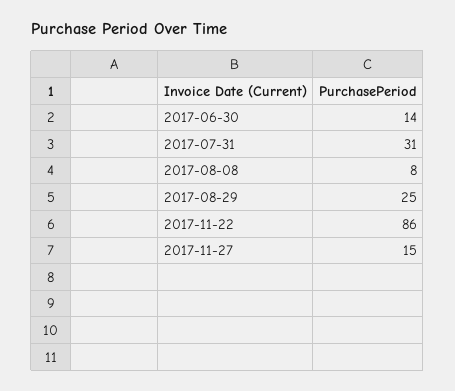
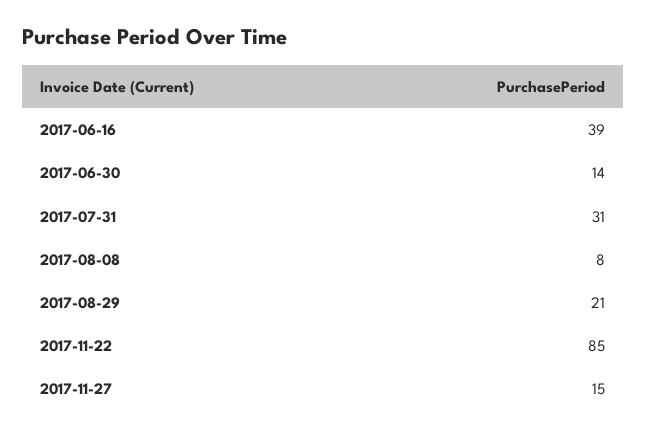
  {
    "2017-06-30": 14,
    "2017-07-31": 31,
    "2017-08-08": 8,
-   "2017-08-29": 25,
+   "2017-08-29": 21,
-   "2017-11-22": 86,
+   "2017-11-22": 85,
-   "2017-11-27": 15
+   "2017-11-27": 15,
+   "2017-06-16": 39
  }

